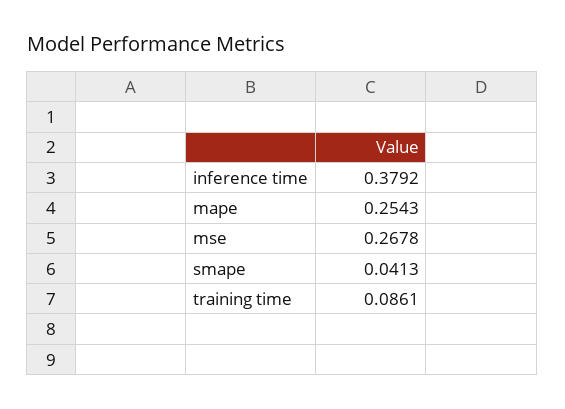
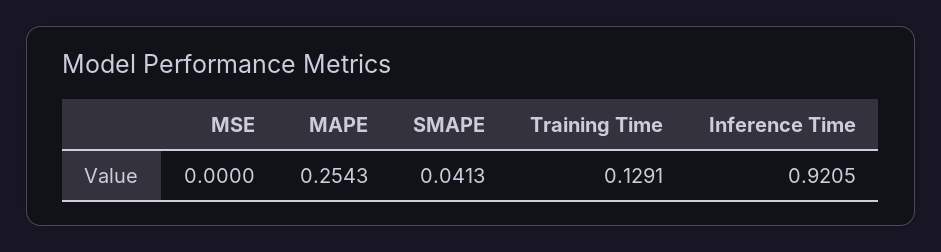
  {
-   "inference time": 0.3792,
+   "inference time": 0.9205,
    "mape": 0.2543,
-   "mse": 0.2678,
+   "mse": 0,
    "smape": 0.0413,
-   "training time": 0.0861
+   "training time": 0.1291
  }

